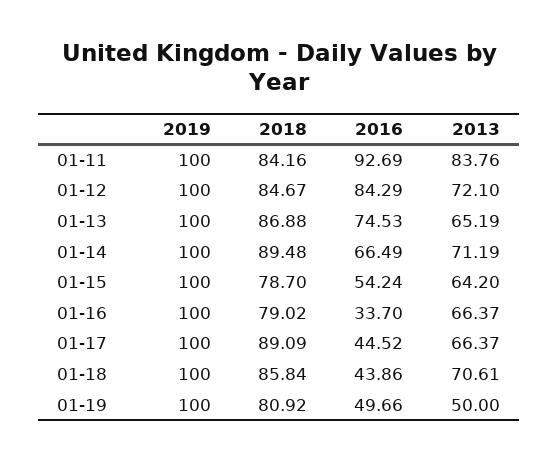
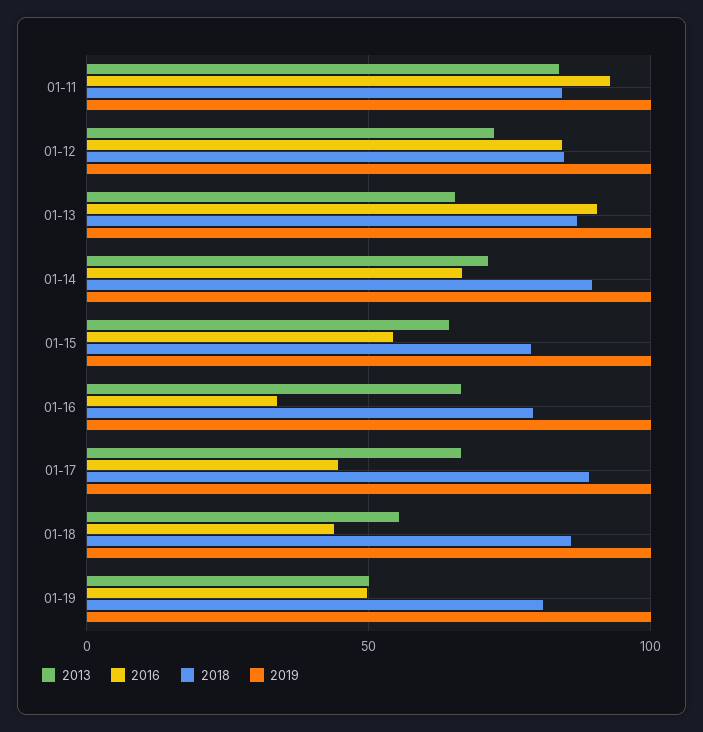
  {
    "2019": {
      "01-11": 100,
      "01-12": 100,
      "01-13": 100,
      "01-14": 100,
      "01-15": 100,
      "01-16": 100,
      "01-17": 100,
      "01-18": 100,
      "01-19": 100
    },
    "2018": {
      "01-11": 84.16,
      "01-12": 84.67,
      "01-13": 86.88,
      "01-14": 89.48,
      "01-15": 78.7,
      "01-16": 79.02,
      "01-17": 89.09,
      "01-18": 85.84,
      "01-19": 80.92
    },
    "2016": {
      "01-11": 92.69,
      "01-12": 84.29,
-     "01-13": 74.53,
+     "01-13": 90,
      "01-14": 66.49,
      "01-15": 54.24,
      "01-16": 33.7,
      "01-17": 44.52,
      "01-18": 43.86,
      "01-19": 49.66
    },
    "2013": {
      "01-11": 83.76,
      "01-12": 72.1,
      "01-13": 65.19,
      "01-14": 71.19,
      "01-15": 64.2,
      "01-16": 66.37,
      "01-17": 66.37,
-     "01-18": 70.61,
+     "01-18": 55,
      "01-19": 50
    }
  }

